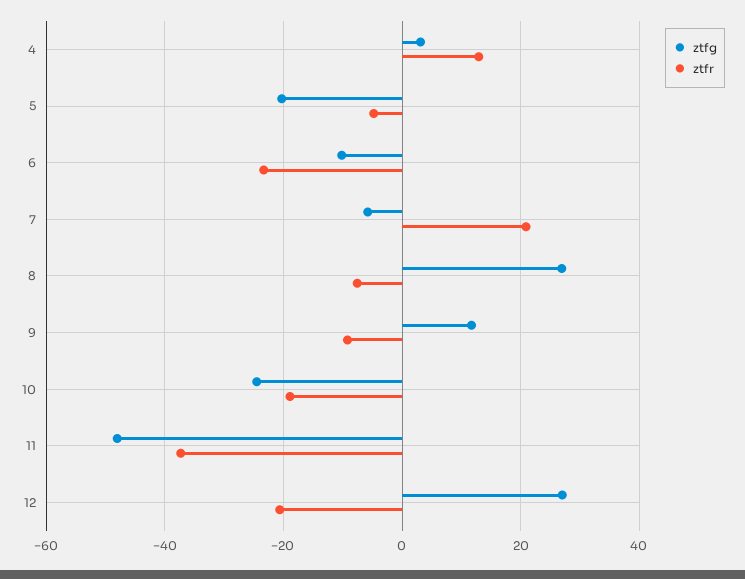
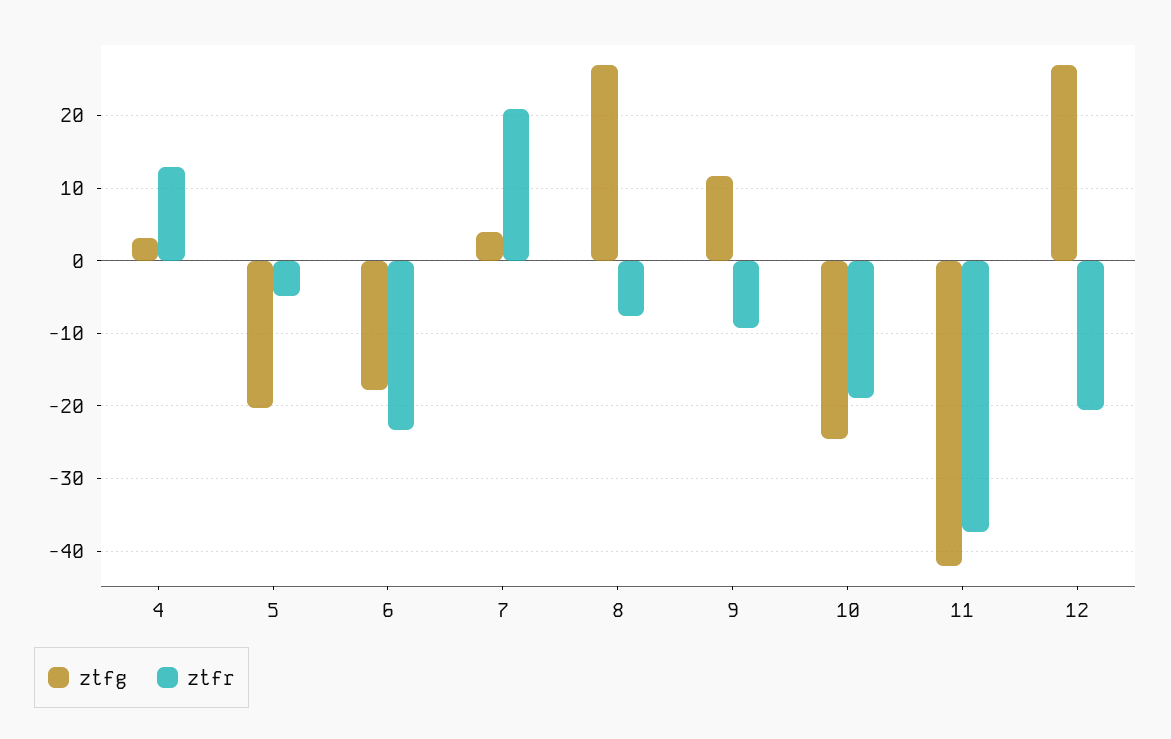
  {
    "ztfg": {
      "4": 3,
      "5": -20,
-     "6": -10,
+     "6": -18,
-     "7": -6,
+     "7": 4,
      "8": 27,
      "9": 12,
      "10": -25,
-     "11": -48,
+     "11": -42,
      "12": 27
    },
    "ztfr": {
      "4": 13,
      "5": -5,
      "6": -23,
      "7": 21,
      "8": -8,
      "9": -9,
      "10": -19,
      "11": -37,
      "12": -21
    }
  }

